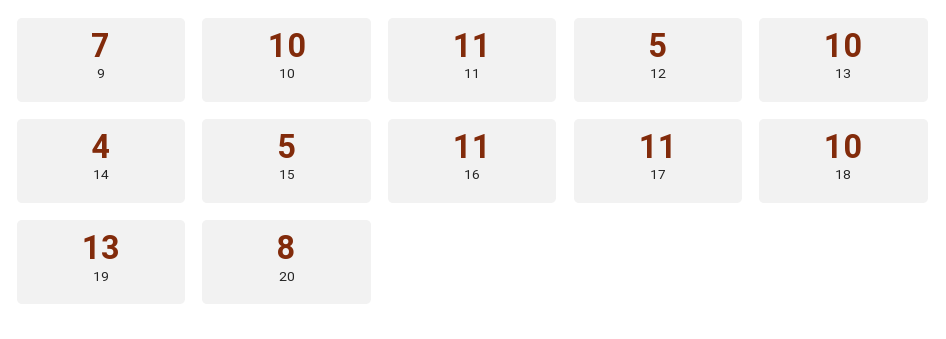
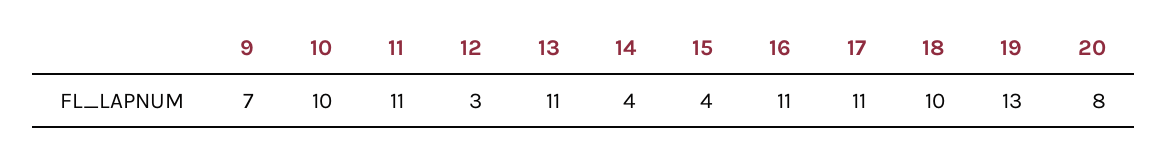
  {
    "9": 7,
    "10": 10,
    "11": 11,
-   "12": 5,
+   "12": 3,
-   "13": 10,
+   "13": 11,
    "14": 4,
-   "15": 5,
+   "15": 4,
    "16": 11,
    "17": 11,
    "18": 10,
    "19": 13,
    "20": 8
  }

